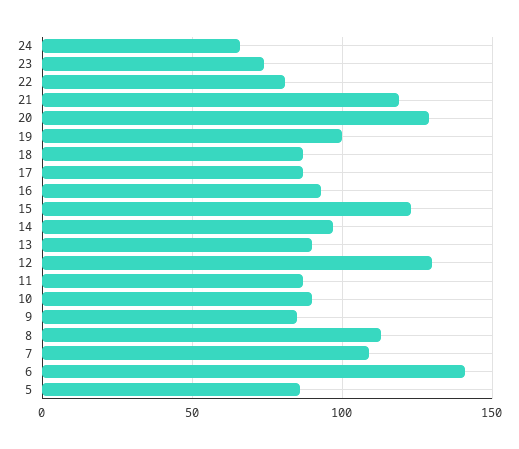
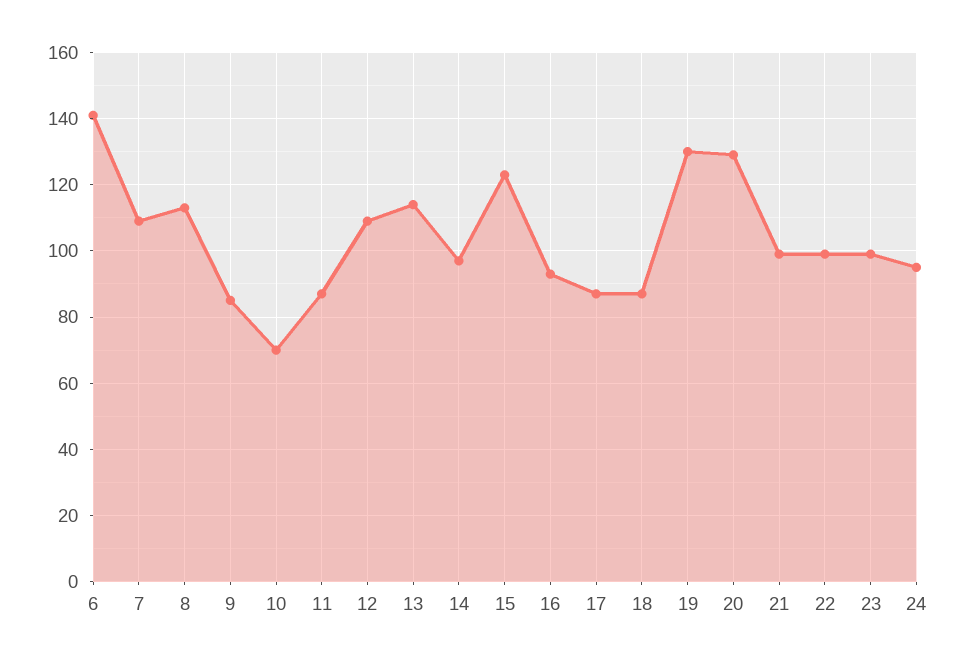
  {
-   "24": 65,
+   "24": 95,
-   "23": 75,
+   "23": 100,
-   "22": 80,
+   "22": 100,
-   "21": 120,
+   "21": 100,
    "20": 130,
-   "19": 100,
+   "19": 130,
    "18": 85,
    "17": 85,
    "16": 95,
    "15": 125,
    "14": 95,
-   "13": 90,
+   "13": 115,
-   "12": 130,
+   "12": 110,
    "11": 85,
-   "10": 90,
+   "10": 70,
    "9": 85,
    "8": 115,
    "7": 110,
-   "6": 140,
+   "6": 140
-   "5": 85
  }

